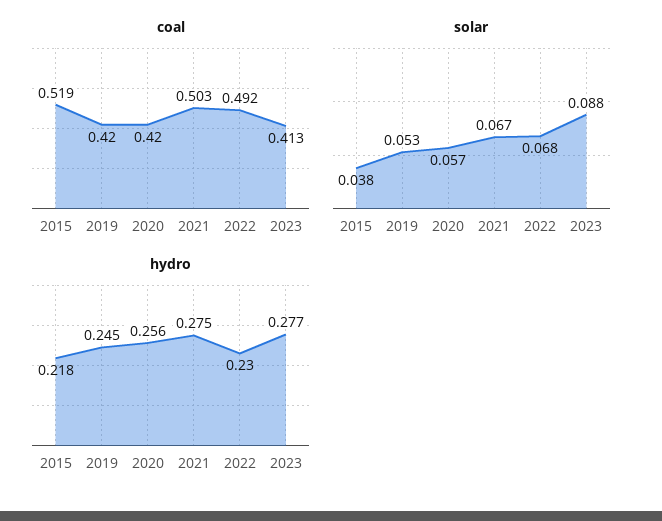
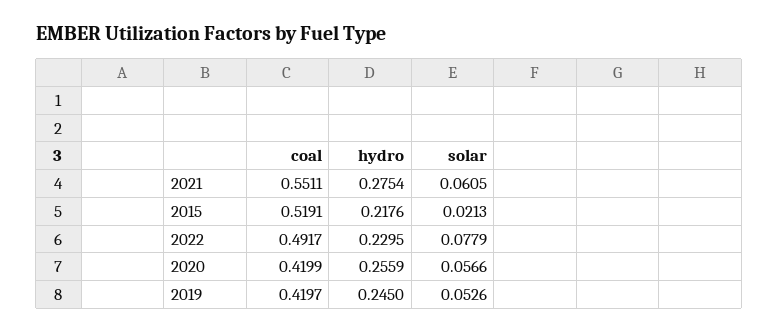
  {
    "coal": {
      "2015": 0.5191,
      "2019": 0.4197,
      "2020": 0.4199,
-     "2021": 0.503,
+     "2021": 0.5511,
-     "2022": 0.4917,
+     "2022": 0.4917
-     "2023": 0.413
    },
    "solar": {
-     "2015": 0.038,
+     "2015": 0.0213,
      "2019": 0.0526,
      "2020": 0.0566,
-     "2021": 0.067,
+     "2021": 0.0605,
-     "2022": 0.068,
+     "2022": 0.0779
-     "2023": 0.088
    },
    "hydro": {
      "2015": 0.2176,
      "2019": 0.245,
      "2020": 0.2559,
      "2021": 0.2754,
-     "2022": 0.2295,
+     "2022": 0.2295
-     "2023": 0.277
    }
  }

